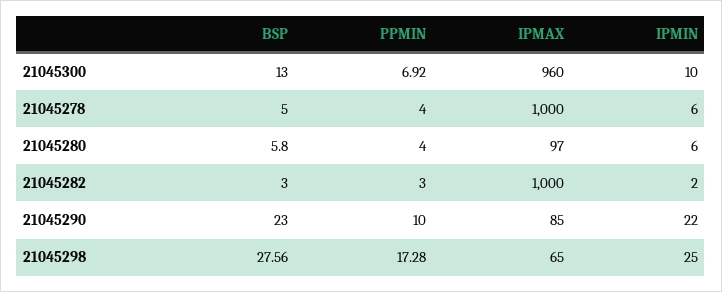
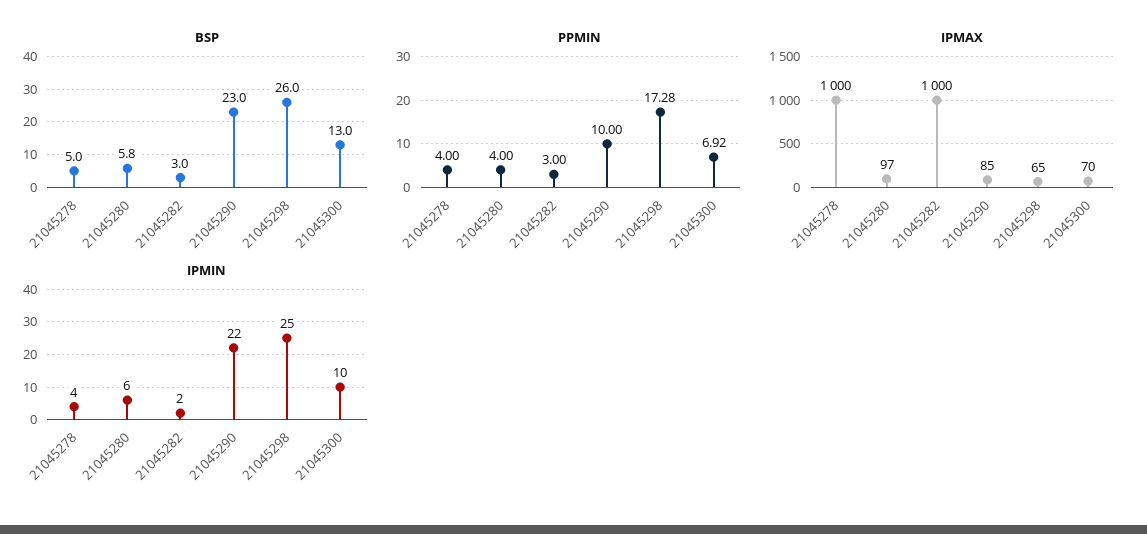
  {
    "BSP": {
      "21045300": 13,
      "21045278": 5,
      "21045280": 5.8,
      "21045282": 3,
      "21045290": 23,
-     "21045298": 27.56
+     "21045298": 26
    },
    "PPMIN": {
      "21045300": 6.92,
      "21045278": 4,
      "21045280": 4,
      "21045282": 3,
      "21045290": 10,
      "21045298": 17.28
    },
    "IPMAX": {
-     "21045300": 960,
+     "21045300": 70,
      "21045278": 1000,
      "21045280": 97,
      "21045282": 1000,
      "21045290": 85,
      "21045298": 65
    },
    "IPMIN": {
      "21045300": 10,
-     "21045278": 6,
+     "21045278": 4,
      "21045280": 6,
      "21045282": 2,
      "21045290": 22,
      "21045298": 25
    }
  }

